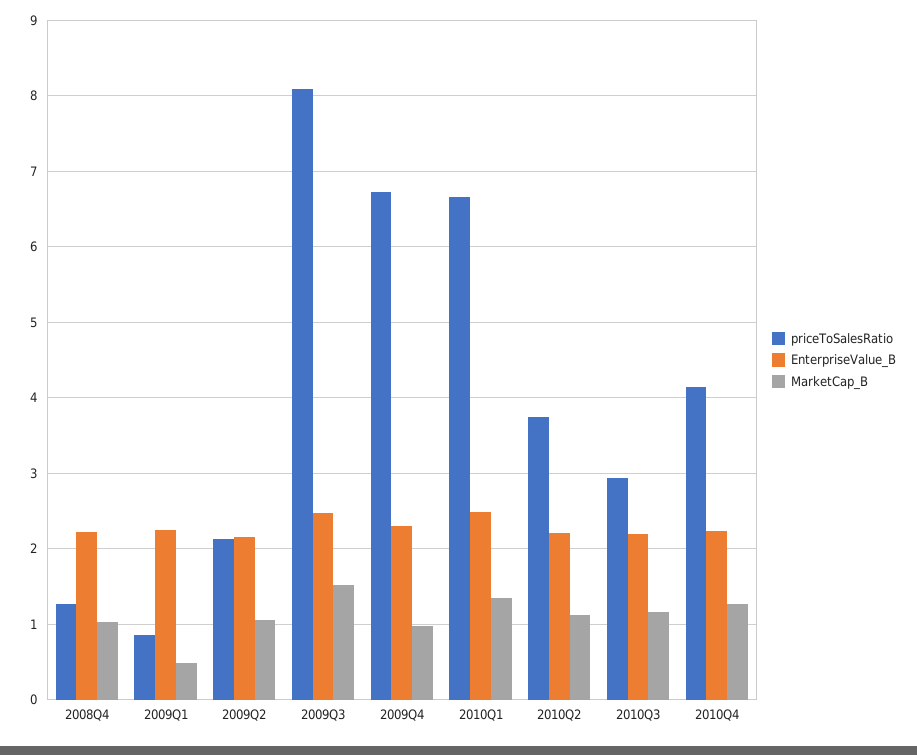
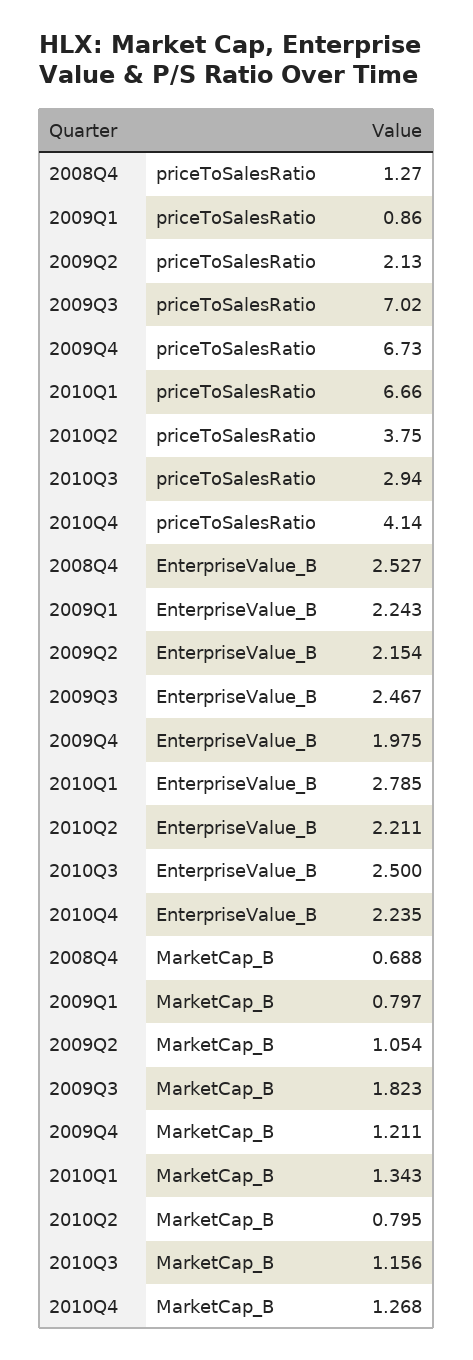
  {
    "priceToSalesRatio": {
      "2008Q4": 1.27,
      "2009Q1": 0.86,
      "2009Q2": 2.13,
-     "2009Q3": 8.1,
+     "2009Q3": 7.02,
      "2009Q4": 6.73,
      "2010Q1": 6.66,
      "2010Q2": 3.75,
      "2010Q3": 2.94,
      "2010Q4": 4.14
    },
    "EnterpriseValue_B": {
-     "2008Q4": 2.2,
+     "2008Q4": 2.527,
      "2009Q1": 2.243,
      "2009Q2": 2.154,
      "2009Q3": 2.467,
-     "2009Q4": 2.3,
+     "2009Q4": 1.975,
-     "2010Q1": 2.5,
+     "2010Q1": 2.785,
      "2010Q2": 2.211,
-     "2010Q3": 2.2,
+     "2010Q3": 2.5,
      "2010Q4": 2.235
    },
    "MarketCap_B": {
-     "2008Q4": 1,
+     "2008Q4": 0.688,
-     "2009Q1": 0.5,
+     "2009Q1": 0.797,
      "2009Q2": 1.054,
-     "2009Q3": 1.5,
+     "2009Q3": 1.823,
-     "2009Q4": 1,
+     "2009Q4": 1.211,
      "2010Q1": 1.343,
-     "2010Q2": 1.1,
+     "2010Q2": 0.795,
      "2010Q3": 1.156,
      "2010Q4": 1.268
    }
  }

